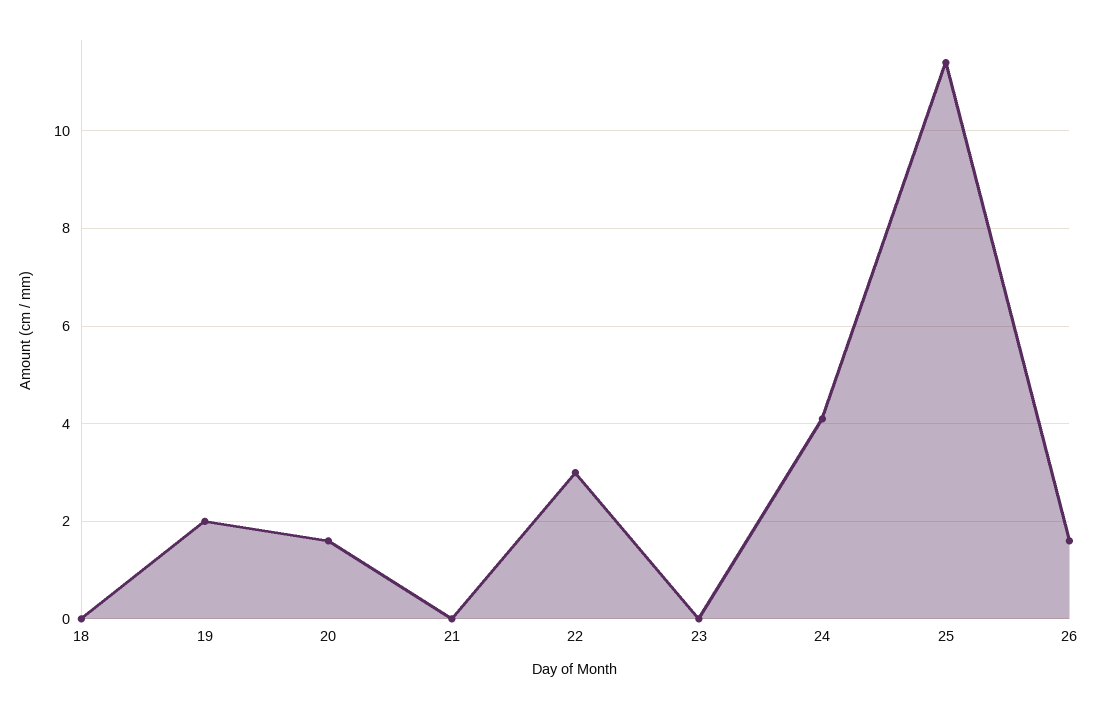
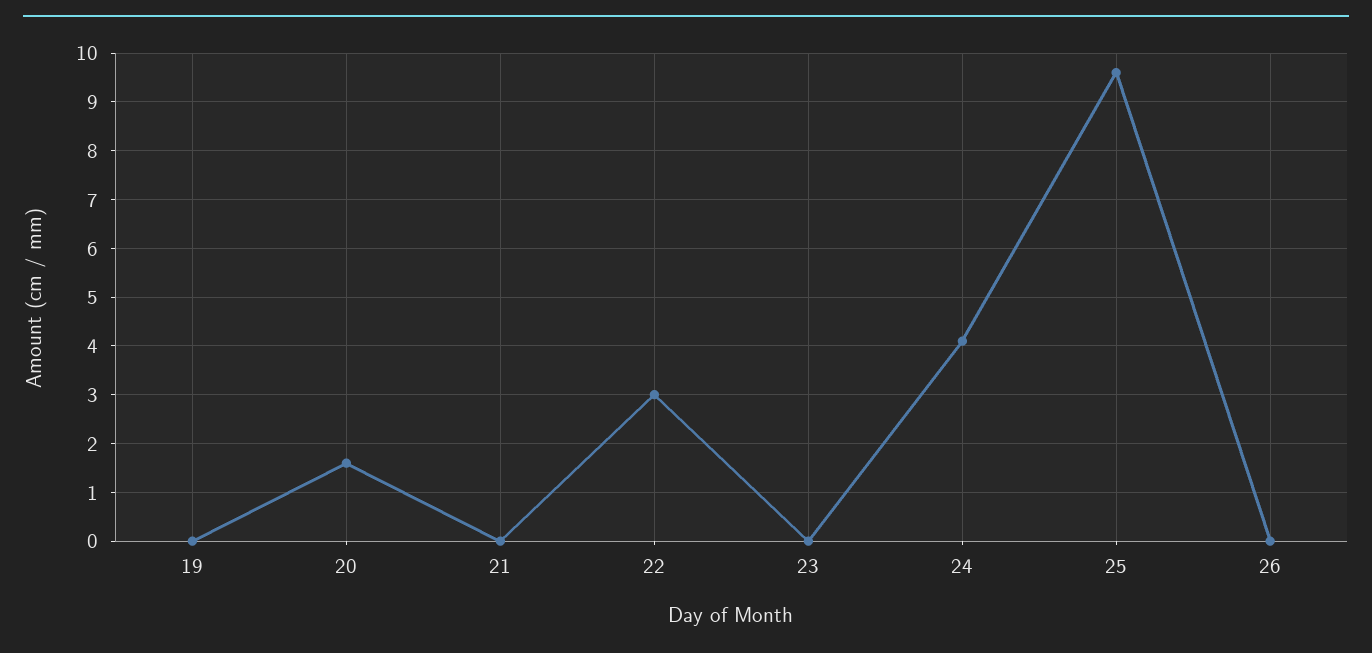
  {
-   "18": 0,
-   "19": 2,
+   "19": 0,
    "20": 1.5,
    "21": 0,
    "22": 3,
    "23": 0,
    "24": 4,
-   "25": 11.5,
+   "25": 9.5,
-   "26": 1.5
+   "26": 0
  }

